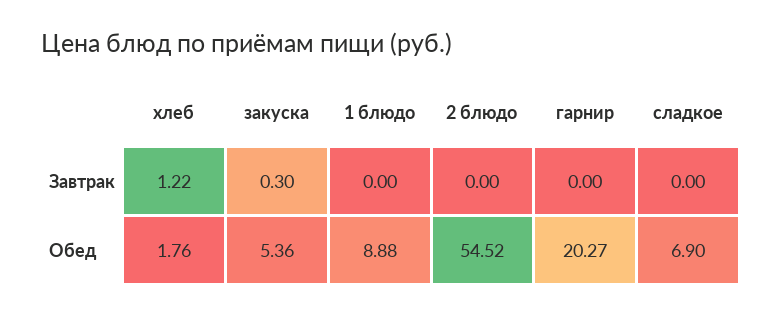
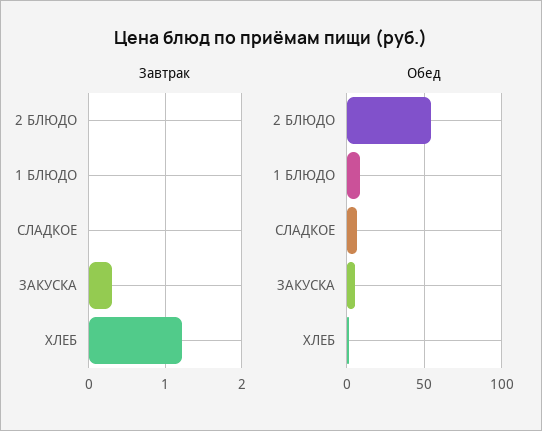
  {
    "Завтрак": {
      "хлеб": 1.22,
      "закуска": 0.3,
      "1 блюдо": 0,
      "2 блюдо": 0,
-     "гарнир": 0,
      "сладкое": 0
    },
    "Обед": {
      "хлеб": 1.76,
      "закуска": 5.36,
      "1 блюдо": 8.88,
      "2 блюдо": 54.52,
-     "гарнир": 20.27,
      "сладкое": 6.9
    }
  }

